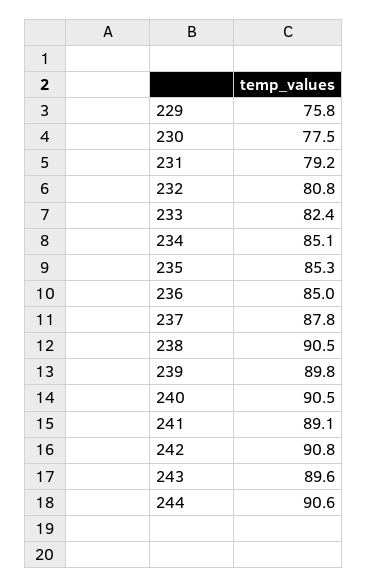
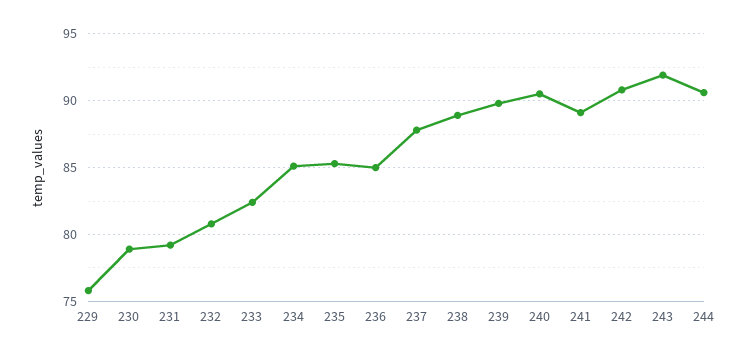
  {
    "229": 75.8,
-   "230": 77.5,
+   "230": 79,
    "231": 79.2,
    "232": 80.8,
    "233": 82.4,
    "234": 85.1,
    "235": 85.3,
    "236": 85,
    "237": 87.8,
-   "238": 90.5,
+   "238": 89,
    "239": 89.8,
    "240": 90.5,
    "241": 89.1,
    "242": 90.8,
-   "243": 89.6,
+   "243": 92,
    "244": 90.6
  }

